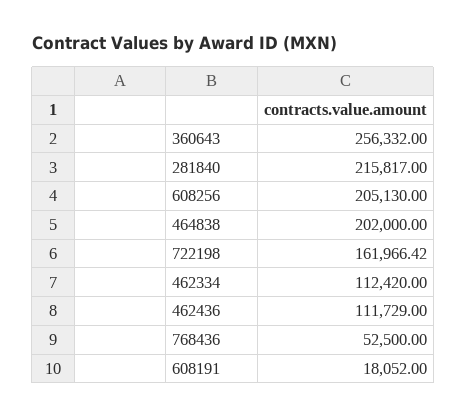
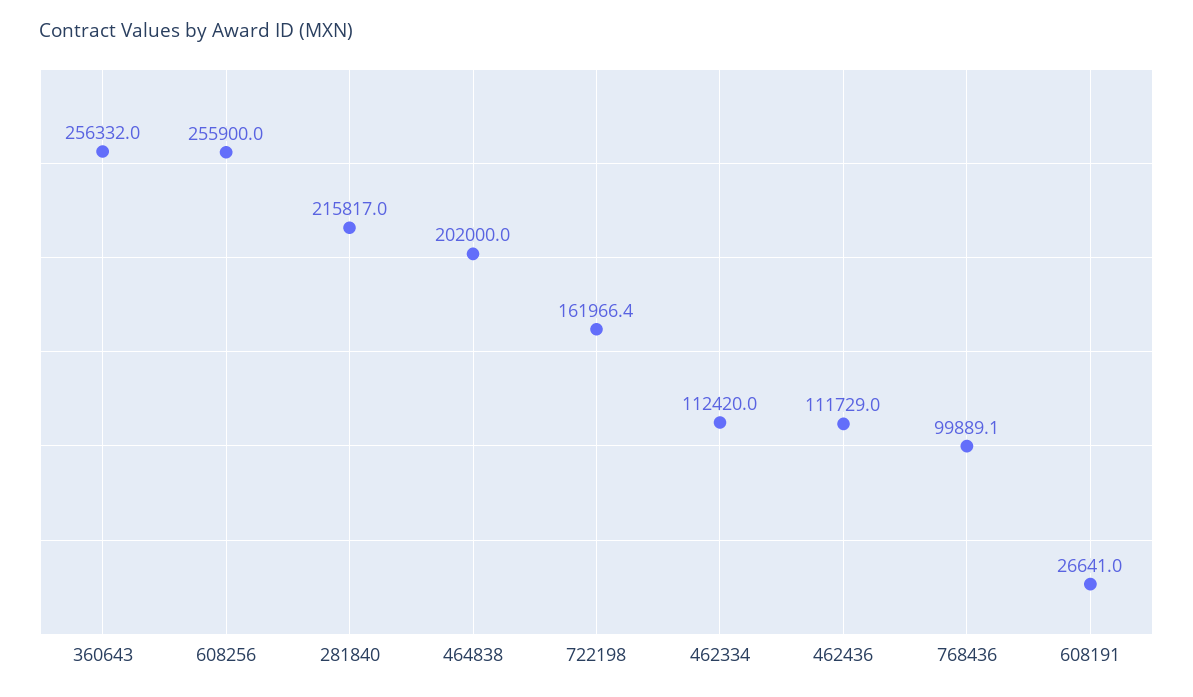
  {
    "360643": 256332,
    "281840": 215817,
-   "608256": 205130,
+   "608256": 255900,
    "464838": 202000,
    "722198": 161966.42,
    "462334": 112420,
    "462436": 111729,
-   "768436": 52500,
+   "768436": 99889.1,
-   "608191": 18052
+   "608191": 26641
  }

